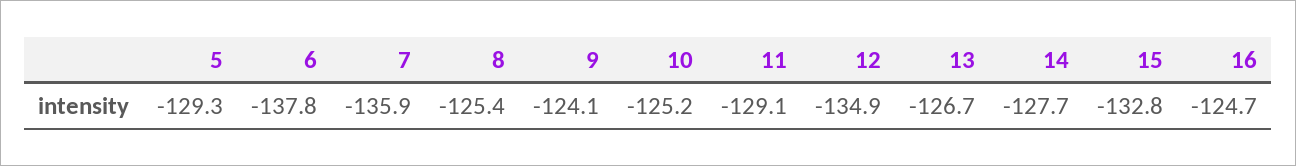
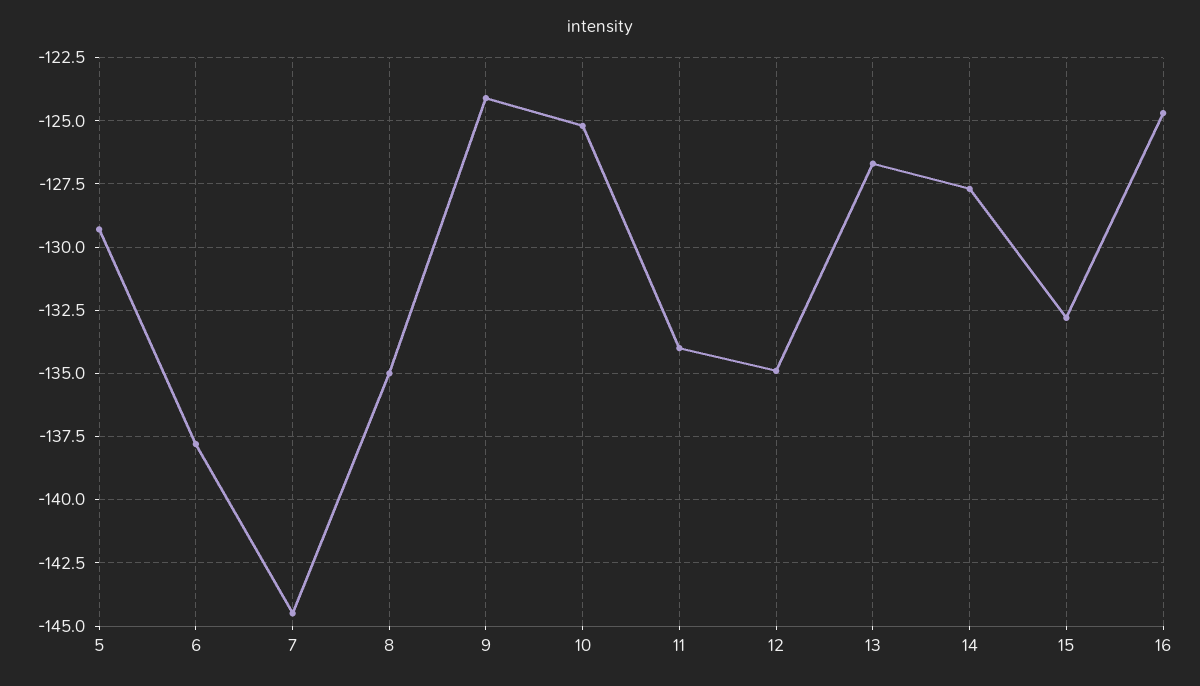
  {
    "5": -129.3,
    "6": -137.8,
-   "7": -135.9,
+   "7": -144.5,
-   "8": -125.4,
+   "8": -135,
    "9": -124.1,
    "10": -125.2,
-   "11": -129.1,
+   "11": -134,
    "12": -134.9,
    "13": -126.7,
    "14": -127.7,
    "15": -132.8,
    "16": -124.7
  }

